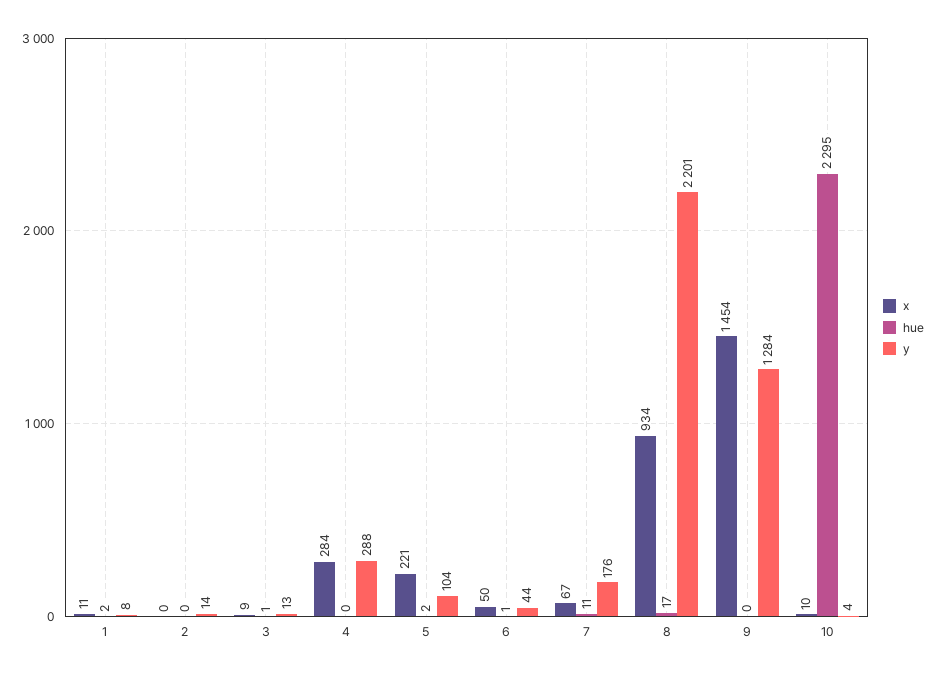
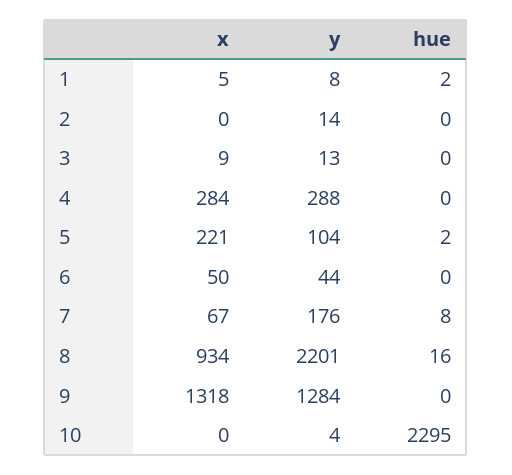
  {
    "x": {
-     "1": 11,
+     "1": 5,
      "2": 0,
      "3": 9,
      "4": 284,
      "5": 221,
      "6": 50,
      "7": 67,
      "8": 934,
-     "9": 1454,
+     "9": 1318,
-     "10": 10
+     "10": 0
    },
    "hue": {
      "1": 2,
      "2": 0,
-     "3": 1,
+     "3": 0,
      "4": 0,
      "5": 2,
-     "6": 1,
+     "6": 0,
-     "7": 11,
+     "7": 8,
-     "8": 17,
+     "8": 16,
      "9": 0,
      "10": 2295
    },
    "y": {
      "1": 8,
      "2": 14,
      "3": 13,
      "4": 288,
      "5": 104,
      "6": 44,
      "7": 176,
      "8": 2201,
      "9": 1284,
      "10": 4
    }
  }

